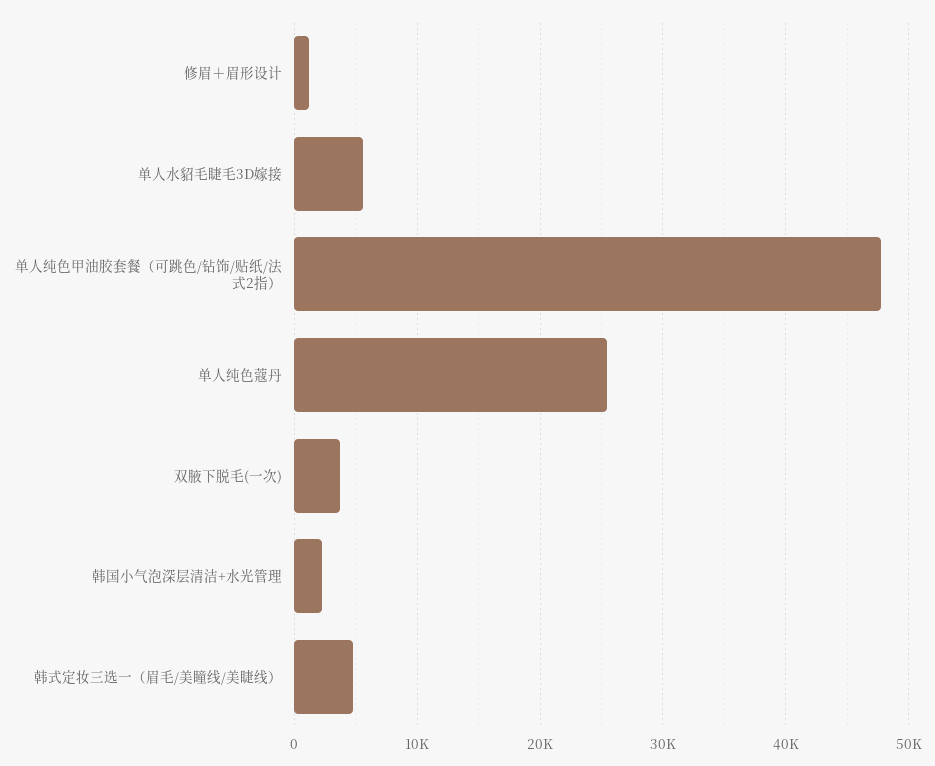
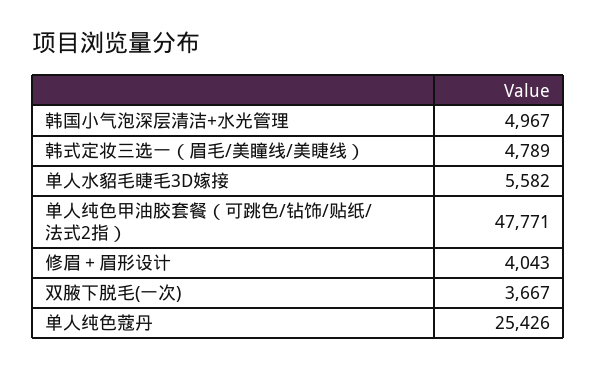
  {
-   "修眉＋眉形设计": 1000,
+   "修眉＋眉形设计": 4043,
    "单人水貂毛睫毛3D嫁接": 5582,
    "单人纯色甲油胶套餐（可跳色/钻饰/贴纸/法式2指）": 47771,
    "单人纯色蔻丹": 25426,
    "双腋下脱毛(一次)": 3667,
-   "韩国小气泡深层清洁+水光管理": 2000,
+   "韩国小气泡深层清洁+水光管理": 4967,
    "韩式定妆三选一（眉毛/美瞳线/美睫线）": 4789
  }

